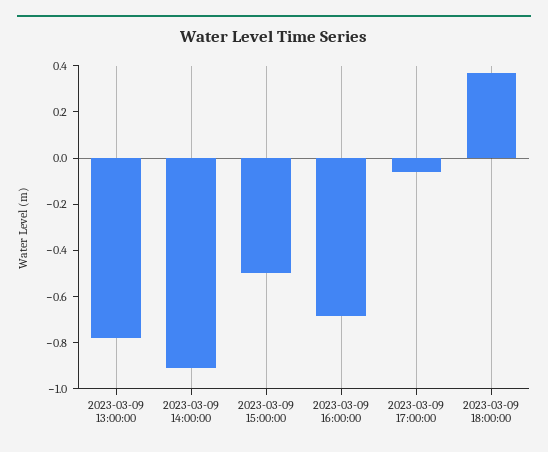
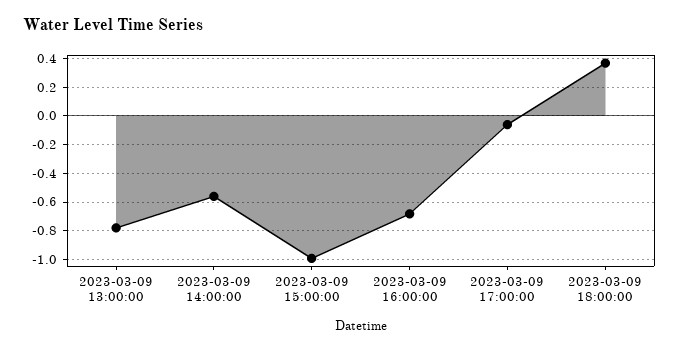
  {
    "2023-03-09 13:00:00": -0.8,
-   "2023-03-09 14:00:00": -0.9,
+   "2023-03-09 14:00:00": -0.55,
-   "2023-03-09 15:00:00": -0.5,
+   "2023-03-09 15:00:00": -1,
    "2023-03-09 16:00:00": -0.7,
    "2023-03-09 17:00:00": -0.05,
    "2023-03-09 18:00:00": 0.35
  }

